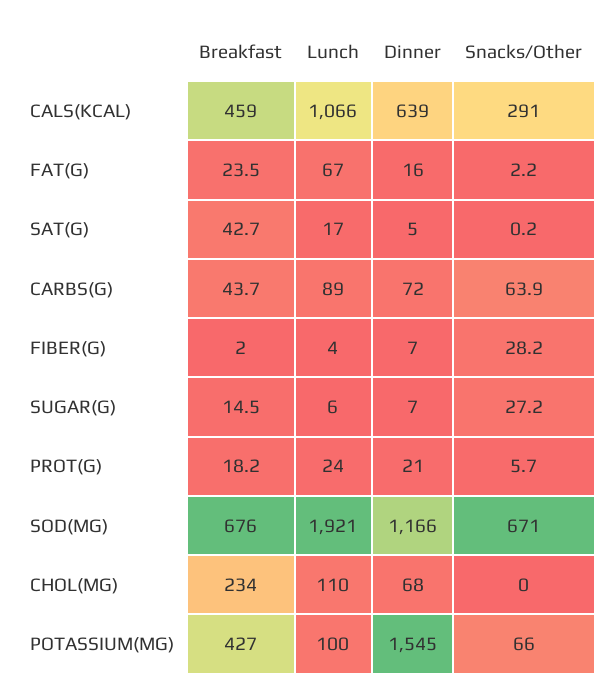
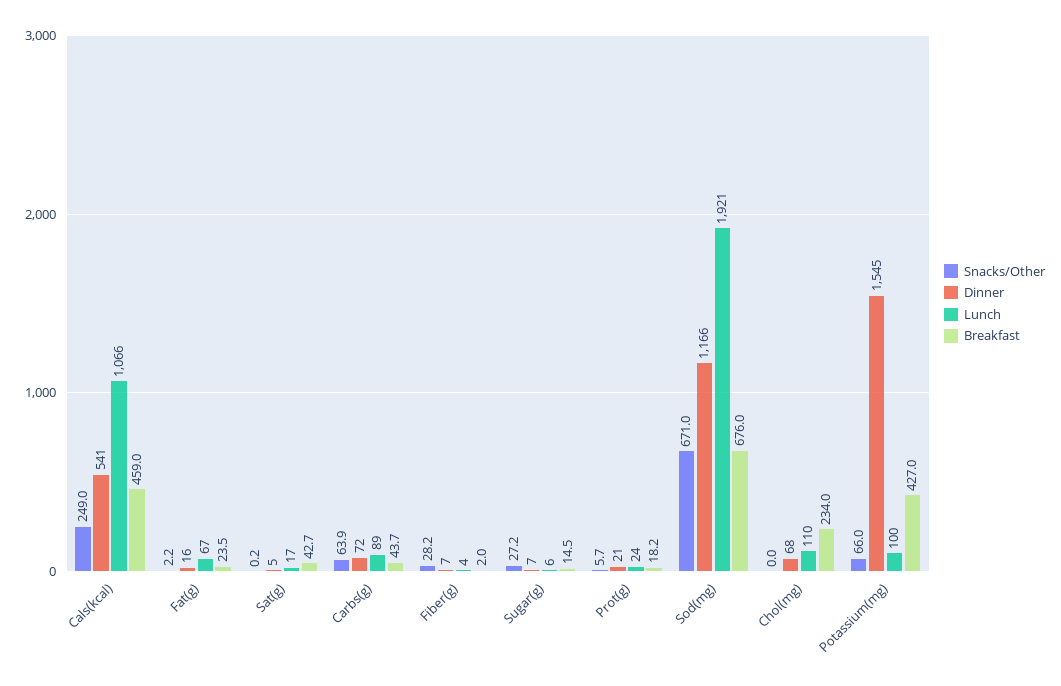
  {
    "Breakfast": {
      "CALS(KCAL)": 459,
      "FAT(G)": 23.5,
      "SAT(G)": 42.7,
      "CARBS(G)": 43.7,
      "FIBER(G)": 2,
      "SUGAR(G)": 14.5,
      "PROT(G)": 18.2,
      "SOD(MG)": 676,
      "CHOL(MG)": 234,
      "POTASSIUM(MG)": 427
    },
    "Lunch": {
      "CALS(KCAL)": 1066,
      "FAT(G)": 67,
      "SAT(G)": 17,
      "CARBS(G)": 89,
      "FIBER(G)": 4,
      "SUGAR(G)": 6,
      "PROT(G)": 24,
      "SOD(MG)": 1921,
      "CHOL(MG)": 110,
      "POTASSIUM(MG)": 100
    },
    "Dinner": {
-     "CALS(KCAL)": 639,
+     "CALS(KCAL)": 541,
      "FAT(G)": 16,
      "SAT(G)": 5,
      "CARBS(G)": 72,
      "FIBER(G)": 7,
      "SUGAR(G)": 7,
      "PROT(G)": 21,
      "SOD(MG)": 1166,
      "CHOL(MG)": 68,
      "POTASSIUM(MG)": 1545
    },
    "Snacks/Other": {
-     "CALS(KCAL)": 291,
+     "CALS(KCAL)": 249,
      "FAT(G)": 2.2,
      "SAT(G)": 0.2,
      "CARBS(G)": 63.9,
      "FIBER(G)": 28.2,
      "SUGAR(G)": 27.2,
      "PROT(G)": 5.7,
      "SOD(MG)": 671,
      "CHOL(MG)": 0,
      "POTASSIUM(MG)": 66
    }
  }

